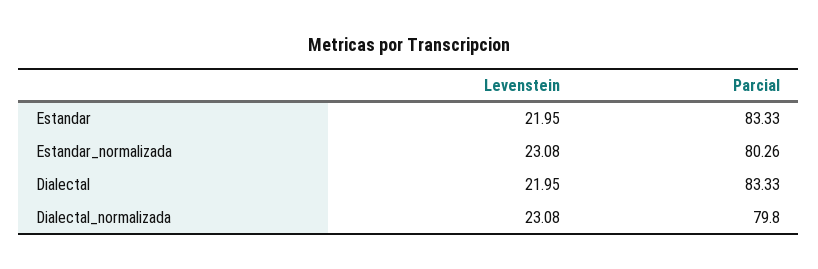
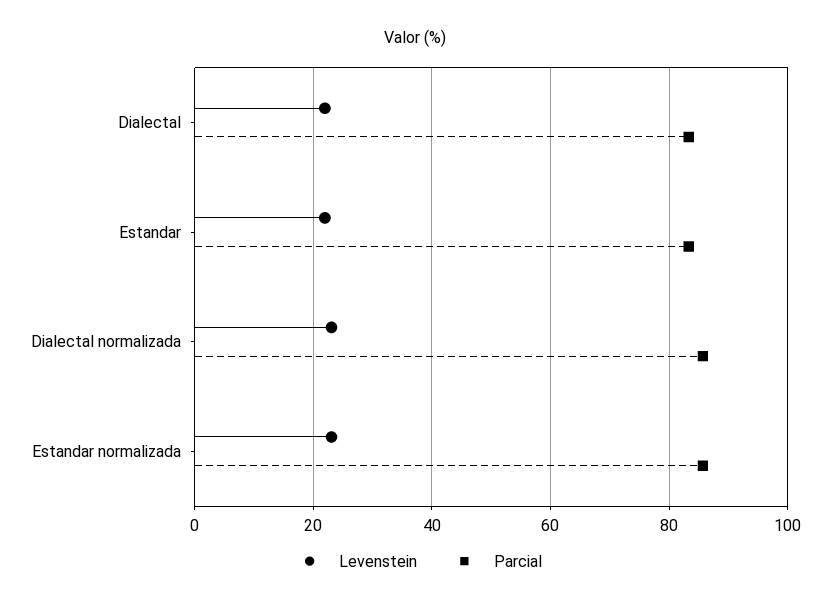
  {
    "Levenstein": {
      "Estandar": 21.95,
      "Estandar_normalizada": 23.08,
      "Dialectal": 21.95,
      "Dialectal_normalizada": 23.08
    },
    "Parcial": {
      "Estandar": 83.33,
-     "Estandar_normalizada": 80.26,
+     "Estandar_normalizada": 86,
      "Dialectal": 83.33,
-     "Dialectal_normalizada": 79.8
+     "Dialectal_normalizada": 86
    }
  }

